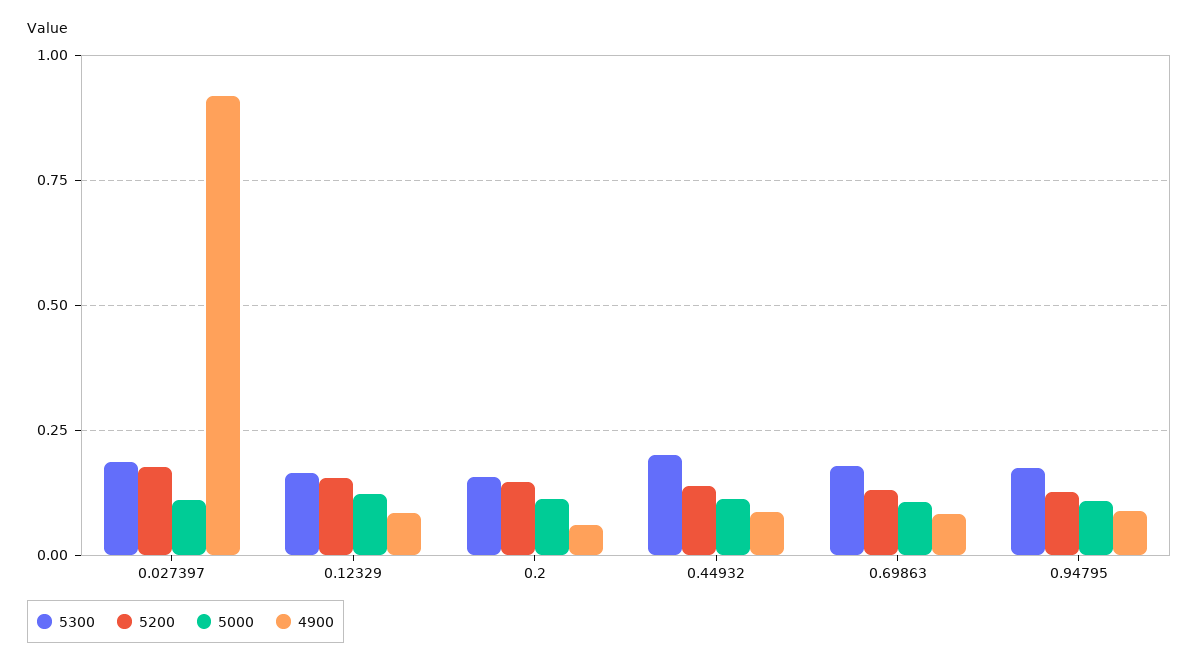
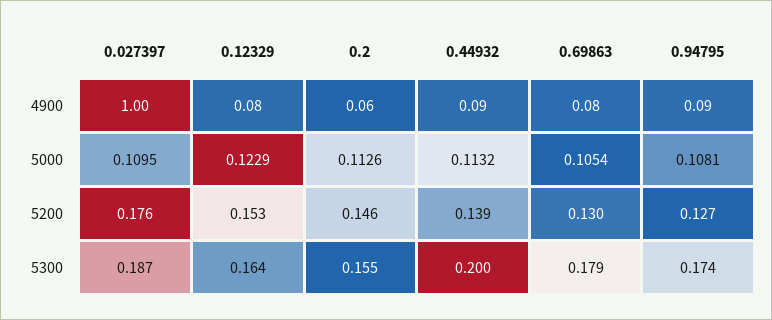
  {
    "5300": {
      "0.027397": 0.187,
      "0.12329": 0.164,
      "0.2": 0.155,
      "0.44932": 0.2,
      "0.69863": 0.179,
      "0.94795": 0.174
    },
    "5200": {
      "0.027397": 0.176,
      "0.12329": 0.153,
      "0.2": 0.146,
      "0.44932": 0.139,
      "0.69863": 0.13,
      "0.94795": 0.127
    },
    "5000": {
      "0.027397": 0.1095,
      "0.12329": 0.1229,
      "0.2": 0.1126,
      "0.44932": 0.1132,
      "0.69863": 0.1054,
      "0.94795": 0.1081
    },
    "4900": {
-     "0.027397": 0.925,
+     "0.027397": 1,
      "0.12329": 0.08,
      "0.2": 0.06,
      "0.44932": 0.09,
      "0.69863": 0.08,
      "0.94795": 0.09
    }
  }

